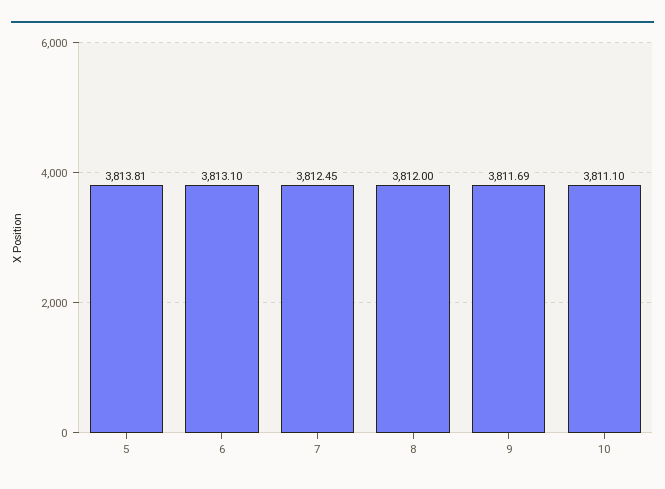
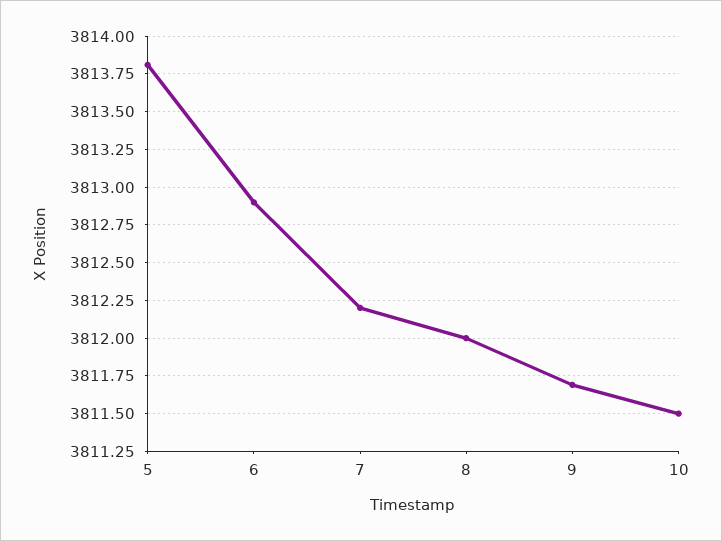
  {
    "5": 3813.81,
-   "6": 3813.1,
+   "6": 3812.9,
-   "7": 3812.45,
+   "7": 3812.2,
    "8": 3812,
    "9": 3811.69,
-   "10": 3811.1
+   "10": 3811.5
  }

